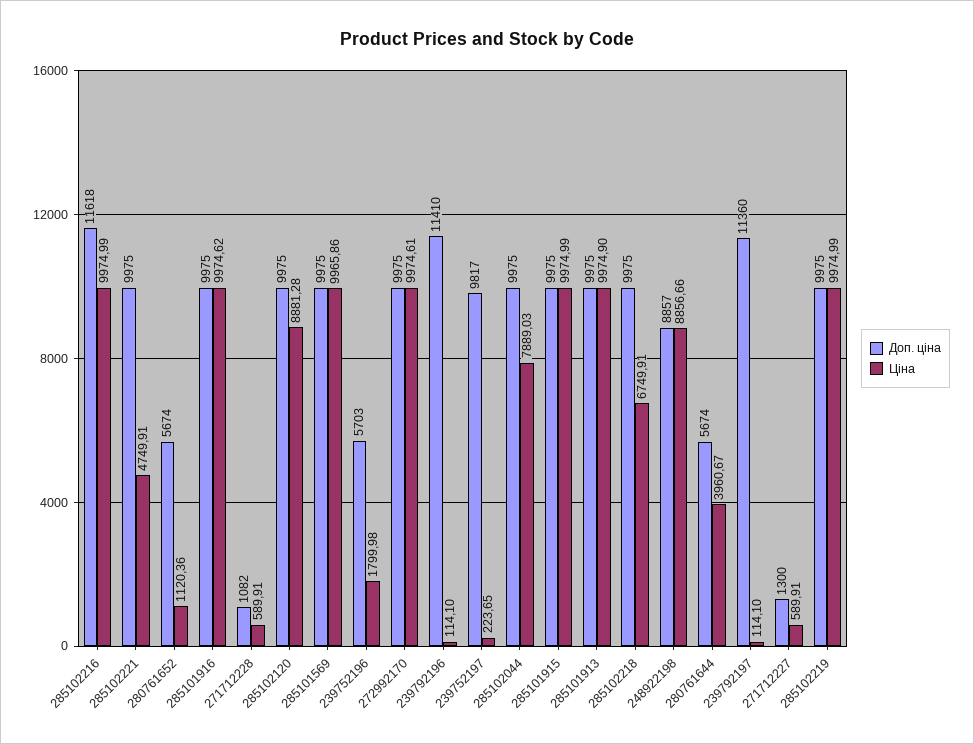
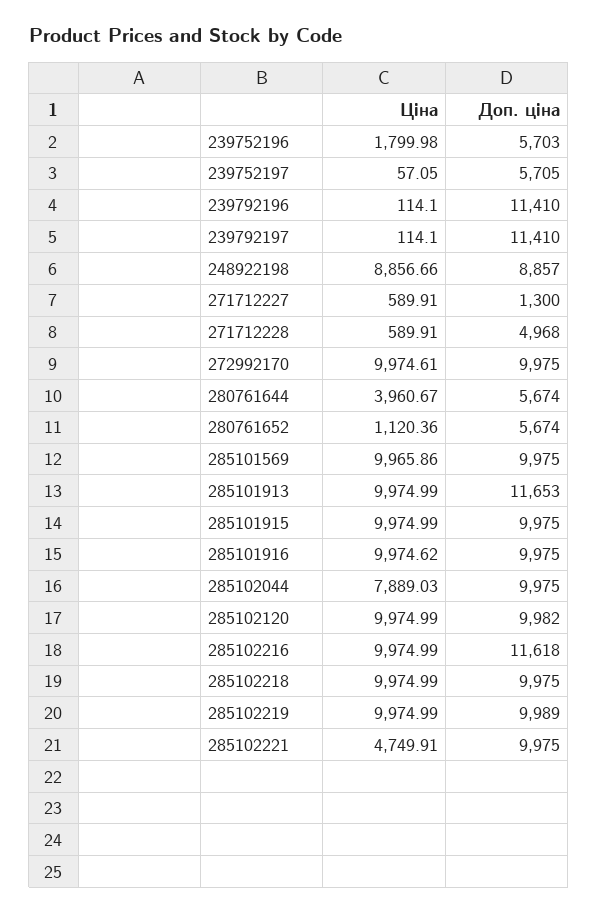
  {
    "Доп. ціна": {
      "285102216": 11618,
      "285102221": 9975,
      "280761652": 5674,
      "285101916": 9975,
-     "271712228": 1082,
+     "271712228": 4968,
-     "285102120": 9975,
+     "285102120": 9982,
      "285101569": 9975,
      "239752196": 5703,
      "272992170": 9975,
      "239792196": 11410,
-     "239752197": 9817,
+     "239752197": 5705,
      "285102044": 9975,
      "285101915": 9975,
-     "285101913": 9975,
+     "285101913": 11653,
      "285102218": 9975,
      "248922198": 8857,
      "280761644": 5674,
-     "239792197": 11360,
+     "239792197": 11410,
      "271712227": 1300,
-     "285102219": 9975
+     "285102219": 9989
    },
    "Ціна": {
      "285102216": 9974.99,
      "285102221": 4749.91,
      "280761652": 1120.36,
      "285101916": 9974.62,
      "271712228": 589.91,
-     "285102120": 8881.28,
+     "285102120": 9974.99,
      "285101569": 9965.86,
      "239752196": 1799.98,
      "272992170": 9974.61,
      "239792196": 114.1,
-     "239752197": 223.65,
+     "239752197": 57.05,
      "285102044": 7889.03,
      "285101915": 9974.99,
-     "285101913": 9974.9,
+     "285101913": 9974.99,
-     "285102218": 6749.91,
+     "285102218": 9974.99,
      "248922198": 8856.66,
      "280761644": 3960.67,
      "239792197": 114.1,
      "271712227": 589.91,
      "285102219": 9974.99
    }
  }

